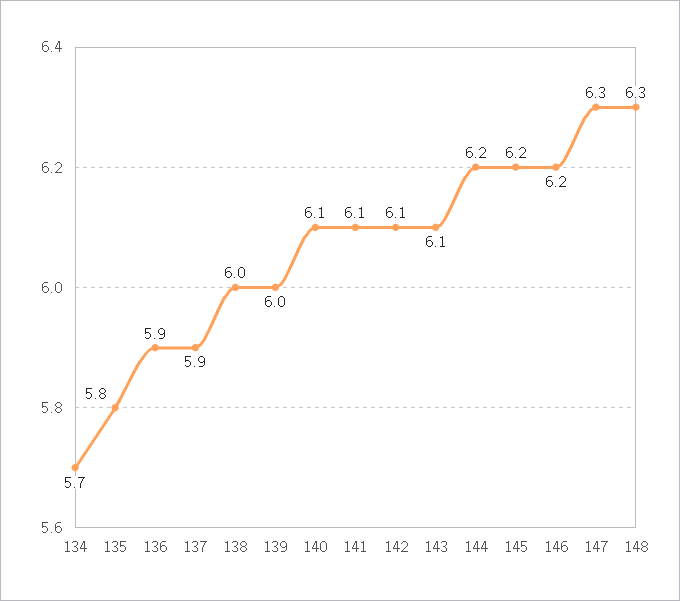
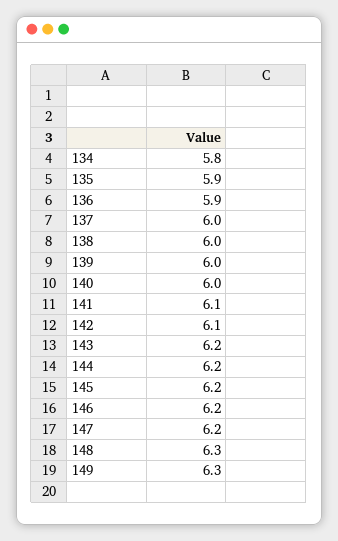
  {
-   "134": 5.7,
+   "134": 5.8,
-   "135": 5.8,
+   "135": 5.9,
    "136": 5.9,
-   "137": 5.9,
+   "137": 6,
    "138": 6,
    "139": 6,
-   "140": 6.1,
+   "140": 6,
    "141": 6.1,
    "142": 6.1,
-   "143": 6.1,
+   "143": 6.2,
    "144": 6.2,
    "145": 6.2,
    "146": 6.2,
-   "147": 6.3,
+   "147": 6.2,
-   "148": 6.3
+   "148": 6.3,
+   "149": 6.3
  }

